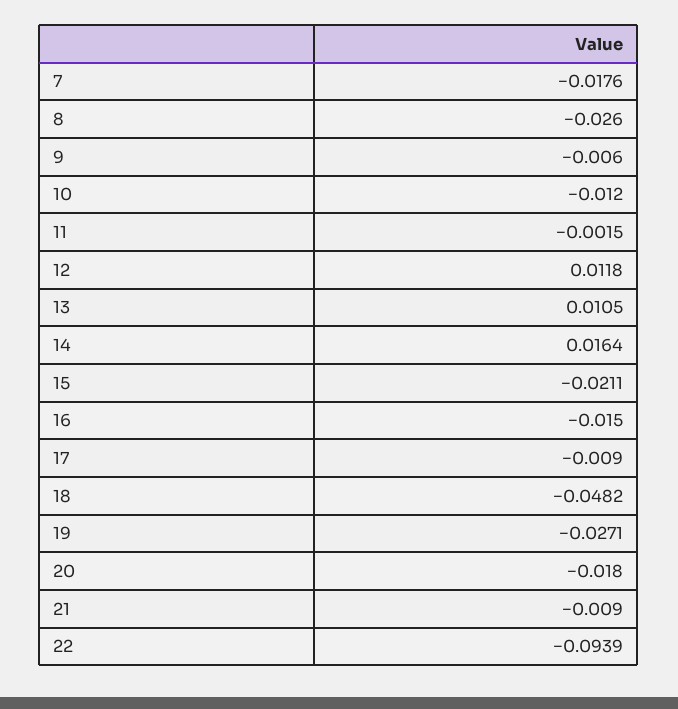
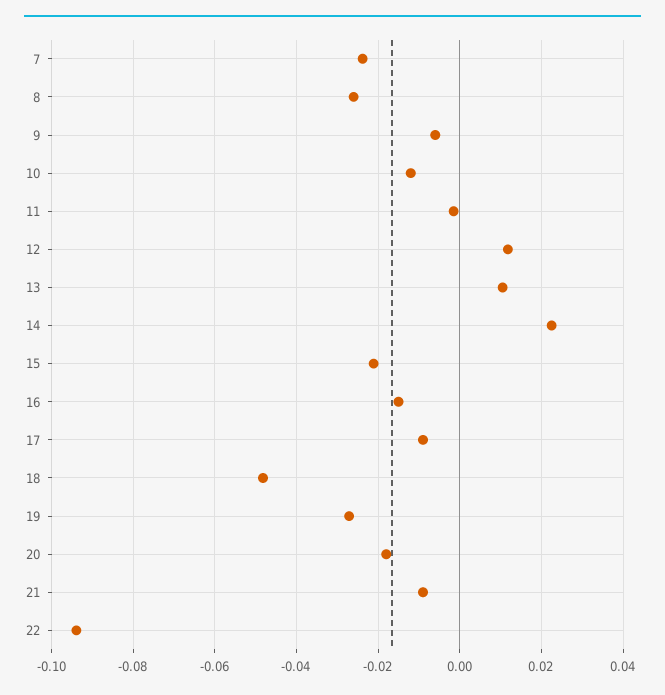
  {
-   "7": -0.0176,
+   "7": -0.024,
    "8": -0.026,
    "9": -0.006,
    "10": -0.012,
    "11": -0.0015,
    "12": 0.0118,
    "13": 0.0105,
-   "14": 0.0164,
+   "14": 0.022,
    "15": -0.0211,
    "16": -0.015,
    "17": -0.009,
    "18": -0.0482,
    "19": -0.0271,
    "20": -0.018,
    "21": -0.009,
    "22": -0.0939
  }

